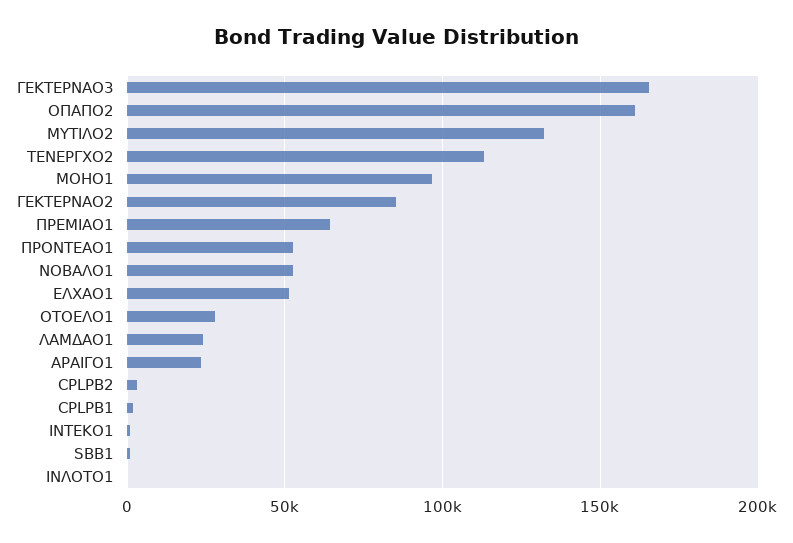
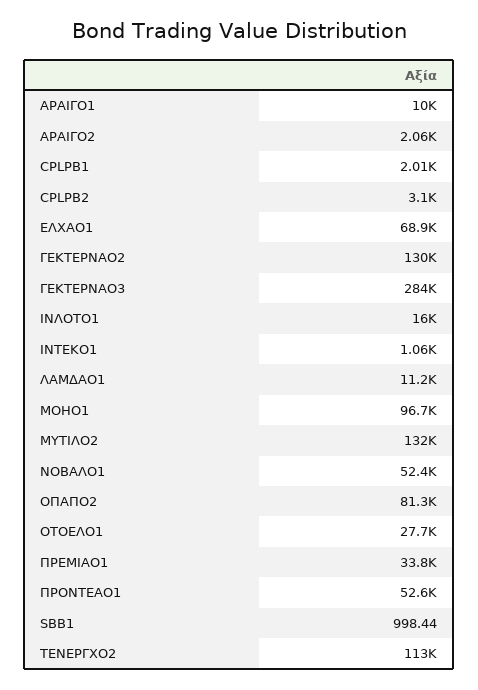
  {
-   "ΓΕΚΤΕΡΝΑΟ3": 165000,
+   "ΓΕΚΤΕΡΝΑΟ3": 284000,
-   "ΟΠΑΠΟ2": 160000,
+   "ΟΠΑΠΟ2": 81300,
    "ΜΥΤΙΛΟ2": 132000,
    "ΤΕΝΕΡΓΧΟ2": 113000,
    "ΜΟΗΟ1": 96700,
-   "ΓΕΚΤΕΡΝΑΟ2": 85000,
+   "ΓΕΚΤΕΡΝΑΟ2": 130000,
-   "ΠΡΕΜΙΑΟ1": 65000,
+   "ΠΡΕΜΙΑΟ1": 33800,
    "ΠΡΟΝΤΕΑΟ1": 52600,
    "ΝΟΒΑΛΟ1": 52400,
-   "ΕΛΧΑΟ1": 50000,
+   "ΕΛΧΑΟ1": 68900,
    "ΟΤΟΕΛΟ1": 27700,
-   "ΛΑΜΔΑΟ1": 25000,
+   "ΛΑΜΔΑΟ1": 11200,
-   "ΑΡΑΙΓΟ1": 25000,
+   "ΑΡΑΙΓΟ1": 10000,
    "CPLPB2": 3100,
    "CPLPB1": 2010,
    "ΙΝΤΕΚΟ1": 1060,
    "SBB1": 998.44,
-   "ΙΝΛΟΤΟ1": 0
+   "ΙΝΛΟΤΟ1": 16000,
+   "ΑΡΑΙΓΟ2": 2060
  }

